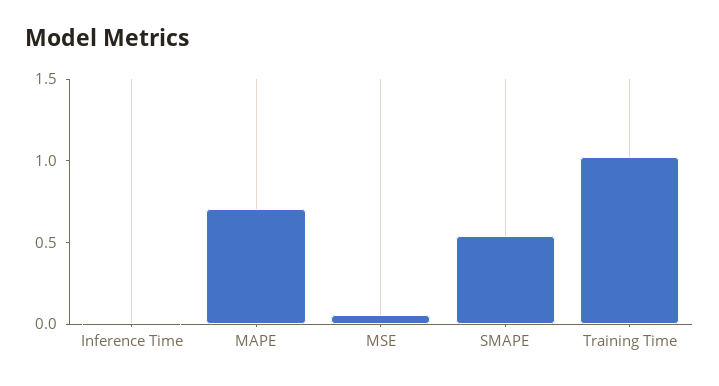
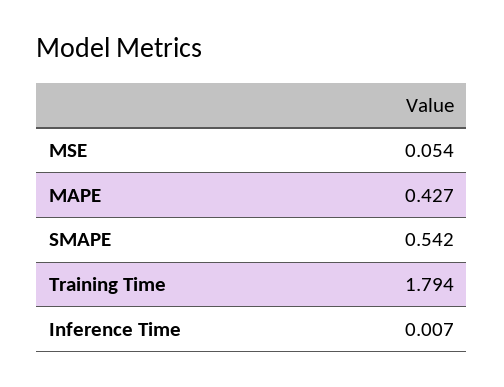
  {
    "Inference Time": 0.007,
-   "MAPE": 0.7,
+   "MAPE": 0.427,
    "MSE": 0.054,
    "SMAPE": 0.542,
-   "Training Time": 1
+   "Training Time": 1.794
  }

